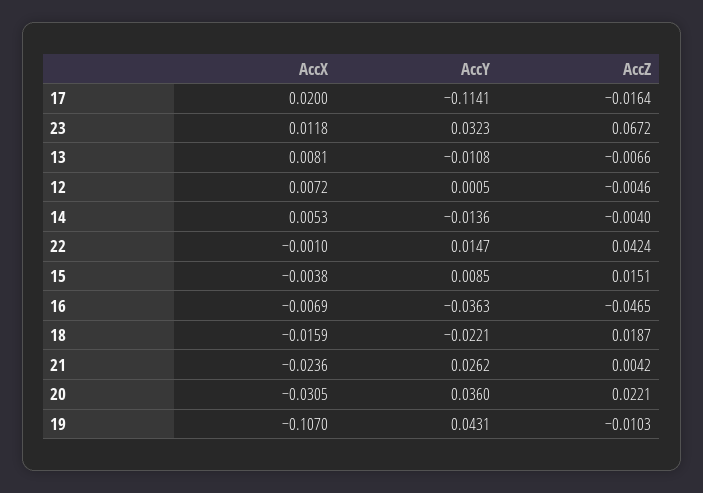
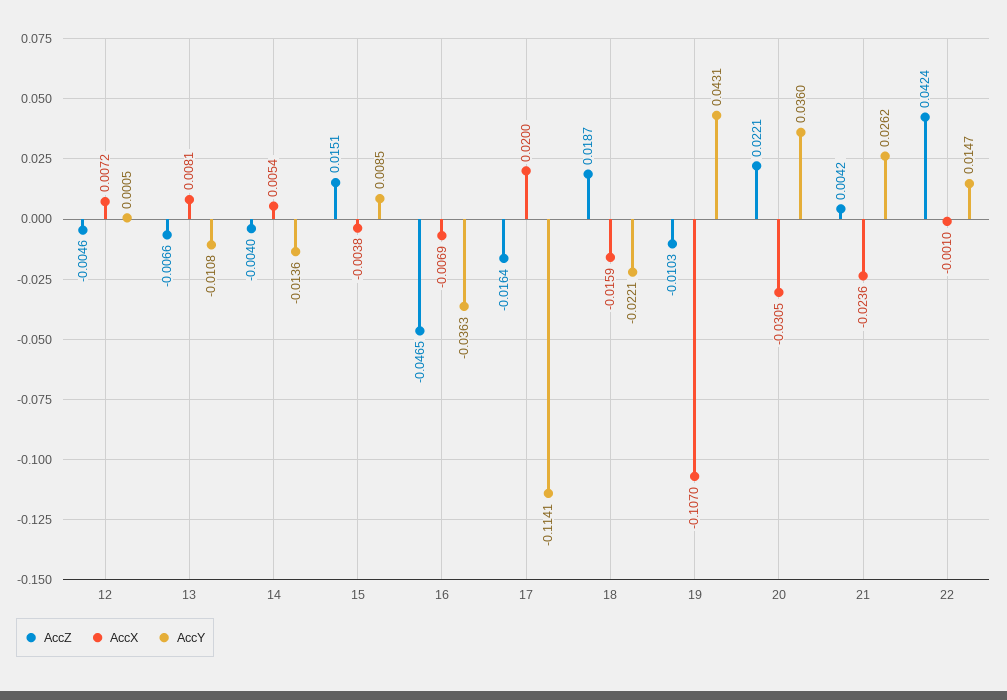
  {
    "AccX": {
      "17": 0.02,
-     "23": 0.0118,
      "13": 0.0081,
      "12": 0.0072,
-     "14": 0.0053,
+     "14": 0.0054,
      "22": -0.001,
      "15": -0.0038,
      "16": -0.0069,
      "18": -0.0159,
      "21": -0.0236,
      "20": -0.0305,
      "19": -0.107
    },
    "AccY": {
      "17": -0.1141,
-     "23": 0.0323,
      "13": -0.0108,
      "12": 0.0005,
      "14": -0.0136,
      "22": 0.0147,
      "15": 0.0085,
      "16": -0.0363,
      "18": -0.0221,
      "21": 0.0262,
      "20": 0.036,
      "19": 0.0431
    },
    "AccZ": {
      "17": -0.0164,
-     "23": 0.0672,
      "13": -0.0066,
      "12": -0.0046,
      "14": -0.004,
      "22": 0.0424,
      "15": 0.0151,
      "16": -0.0465,
      "18": 0.0187,
      "21": 0.0042,
      "20": 0.0221,
      "19": -0.0103
    }
  }

